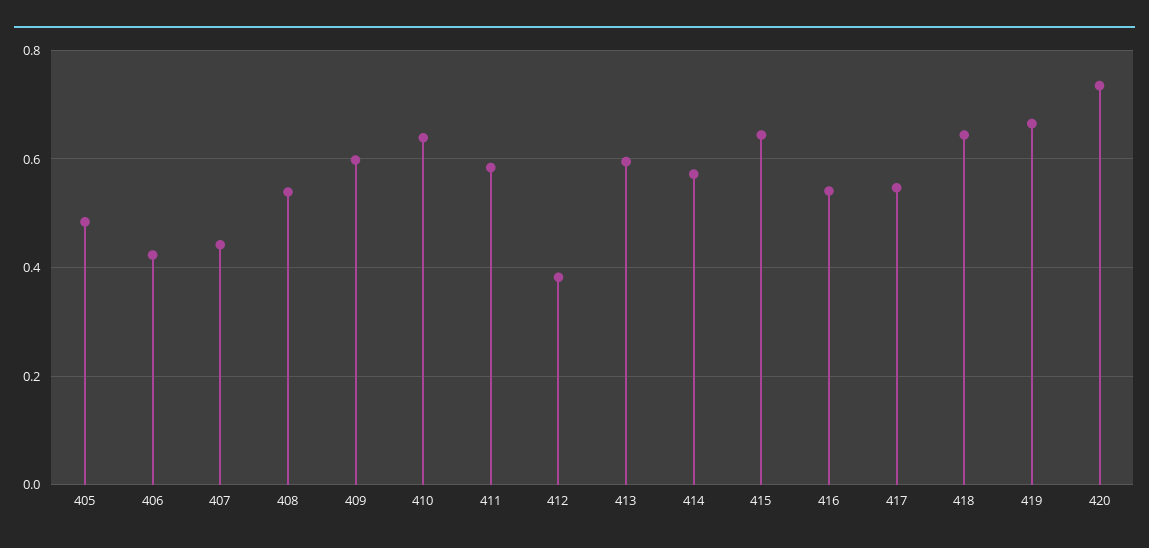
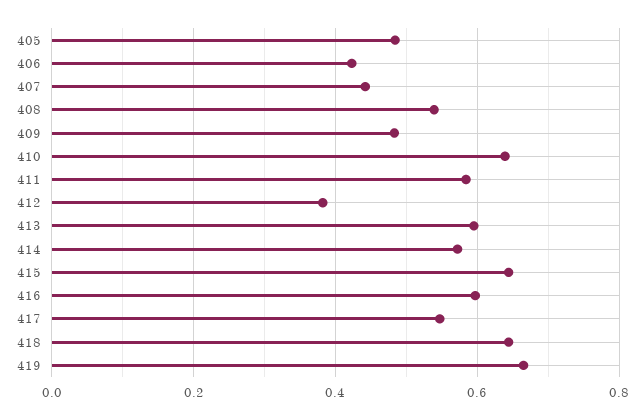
  {
    "405": 0.48,
    "406": 0.42,
    "407": 0.44,
    "408": 0.54,
-   "409": 0.6,
+   "409": 0.48,
    "410": 0.64,
    "411": 0.58,
    "412": 0.38,
    "413": 0.6,
    "414": 0.58,
    "415": 0.64,
-   "416": 0.54,
+   "416": 0.6,
    "417": 0.54,
    "418": 0.64,
-   "419": 0.66,
+   "419": 0.66
-   "420": 0.74
  }

